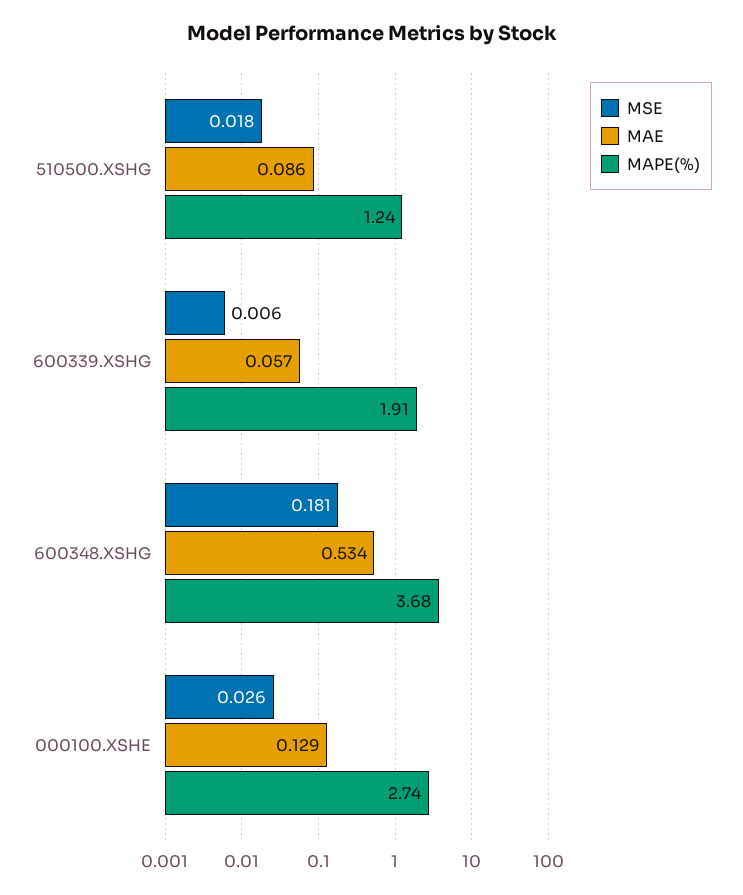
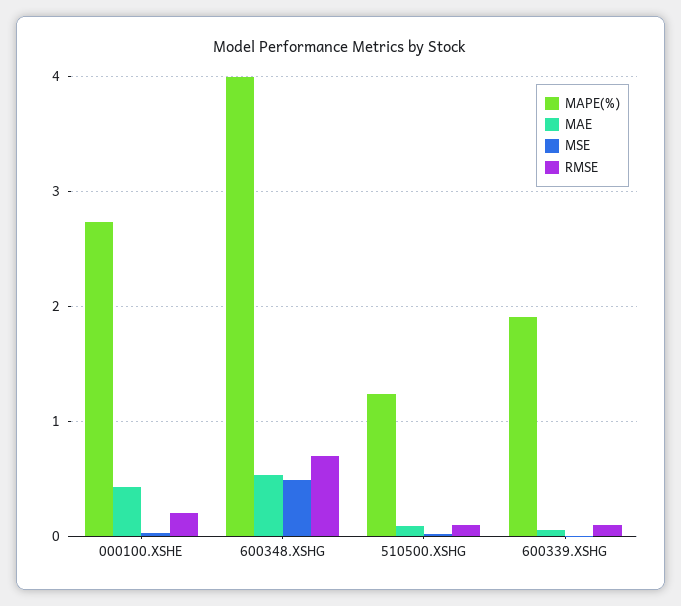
  {
    "MSE": {
      "510500.XSHG": 0.018,
      "600339.XSHG": 0.006,
-     "600348.XSHG": 0.181,
+     "600348.XSHG": 0.5,
      "000100.XSHE": 0.026
    },
    "MAE": {
      "510500.XSHG": 0.086,
      "600339.XSHG": 0.057,
      "600348.XSHG": 0.534,
-     "000100.XSHE": 0.129
+     "000100.XSHE": 0.4
    },
    "MAPE(%)": {
      "510500.XSHG": 1.24,
      "600339.XSHG": 1.91,
-     "600348.XSHG": 3.68,
+     "600348.XSHG": 4,
      "000100.XSHE": 2.74
-   }
+   },
+   "RMSE": {
+     "000100.XSHE": 0.2,
+     "600348.XSHG": 0.7,
+     "510500.XSHG": 0.1,
+     "600339.XSHG": 0.1
+   }
  }

